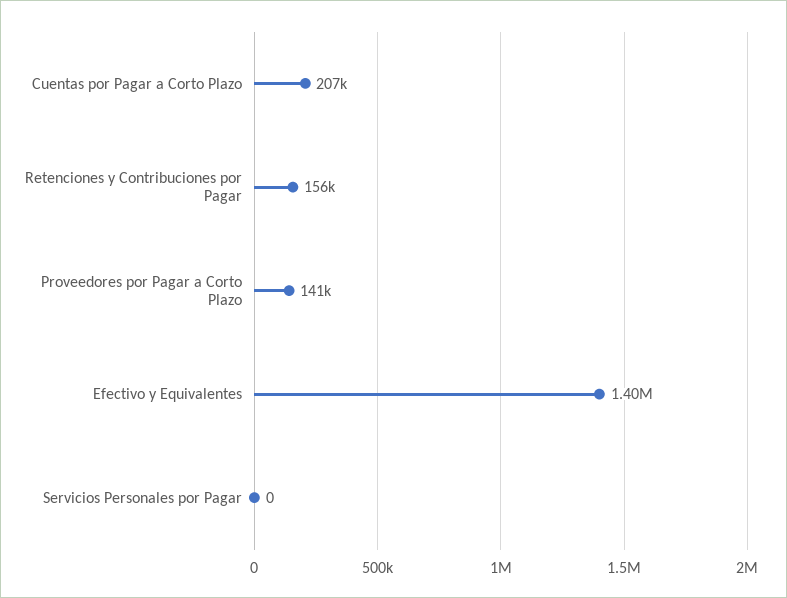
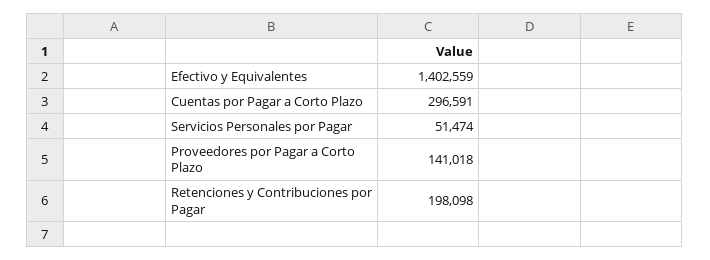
  {
-   "Cuentas por Pagar a Corto Plazo": 207000,
+   "Cuentas por Pagar a Corto Plazo": 296591,
-   "Retenciones y Contribuciones por Pagar": 156000,
+   "Retenciones y Contribuciones por Pagar": 198098,
    "Proveedores por Pagar a Corto Plazo": 141018,
    "Efectivo y Equivalentes": 1402559,
-   "Servicios Personales por Pagar": 0
+   "Servicios Personales por Pagar": 51474
  }

